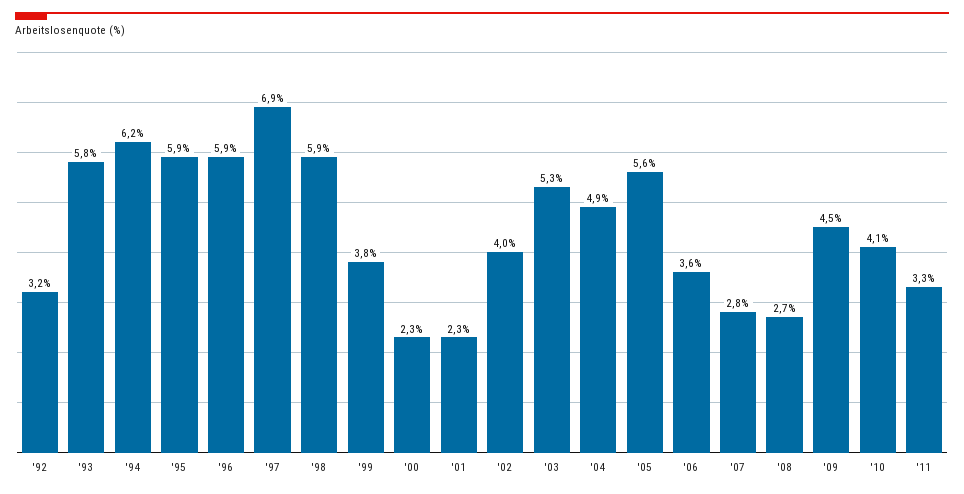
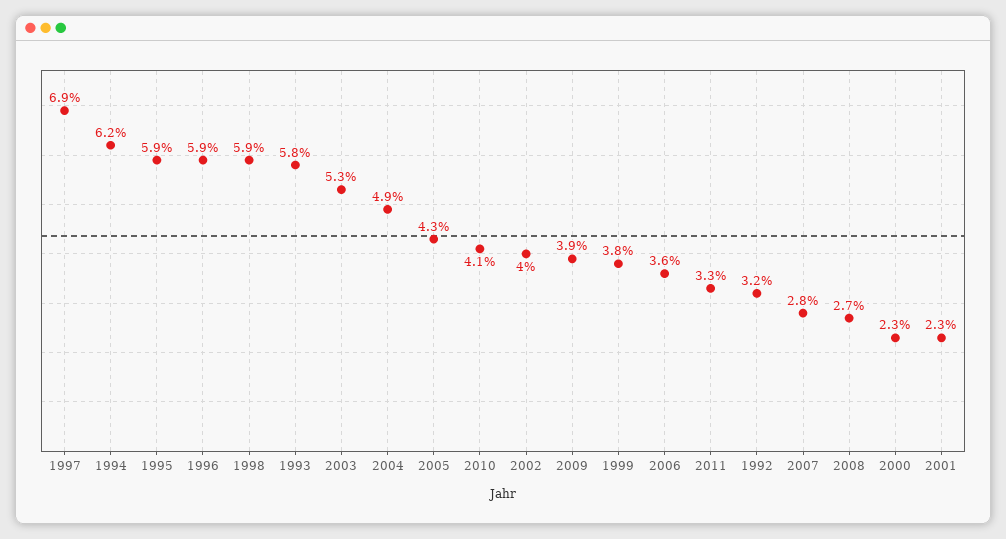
  {
    "'92": 3.2,
    "'93": 5.8,
    "'94": 6.2,
    "'95": 5.9,
    "'96": 5.9,
    "'97": 6.9,
    "'98": 5.9,
    "'99": 3.8,
    "'00": 2.3,
    "'01": 2.3,
    "'02": 4,
    "'03": 5.3,
    "'04": 4.9,
-   "'05": 5.6,
+   "'05": 4.3,
    "'06": 3.6,
    "'07": 2.8,
    "'08": 2.7,
-   "'09": 4.5,
+   "'09": 3.9,
    "'10": 4.1,
    "'11": 3.3
  }

